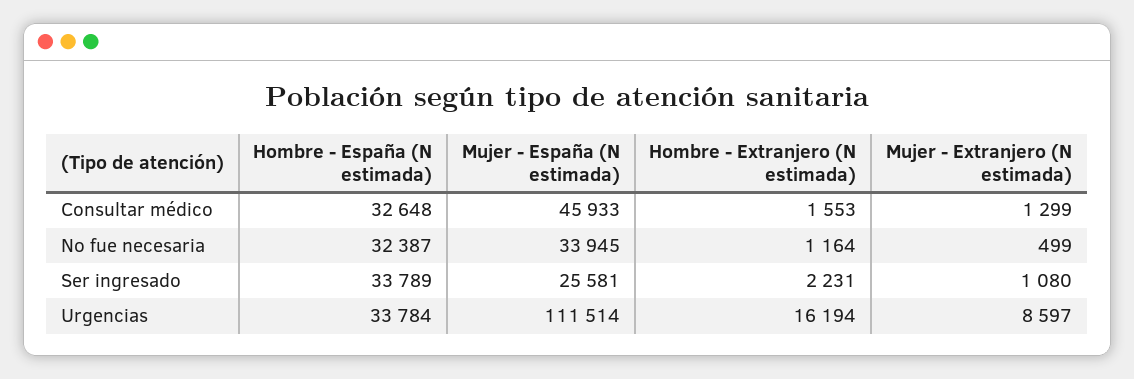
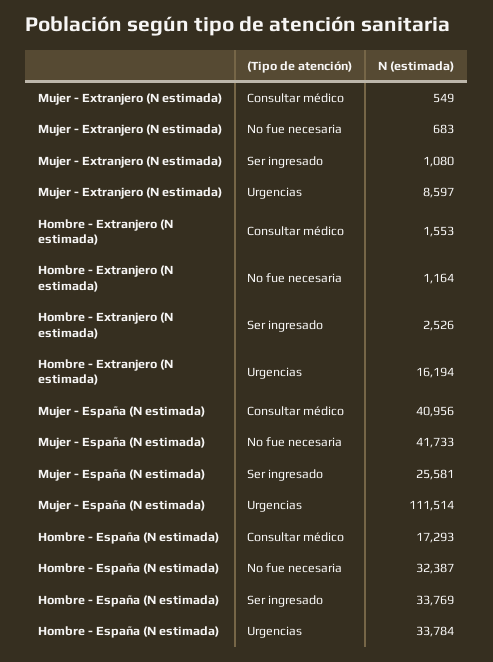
  {
    "Hombre - España (N estimada)": {
-     "Consultar médico": 32648,
+     "Consultar médico": 17293,
      "No fue necesaria": 32387,
-     "Ser ingresado": 33789,
+     "Ser ingresado": 33769,
      "Urgencias": 33784
    },
    "Mujer - España (N estimada)": {
-     "Consultar médico": 45933,
+     "Consultar médico": 40956,
-     "No fue necesaria": 33945,
+     "No fue necesaria": 41733,
      "Ser ingresado": 25581,
      "Urgencias": 111514
    },
    "Hombre - Extranjero (N estimada)": {
      "Consultar médico": 1553,
      "No fue necesaria": 1164,
-     "Ser ingresado": 2231,
+     "Ser ingresado": 2526,
      "Urgencias": 16194
    },
    "Mujer - Extranjero (N estimada)": {
-     "Consultar médico": 1299,
+     "Consultar médico": 549,
-     "No fue necesaria": 499,
+     "No fue necesaria": 683,
      "Ser ingresado": 1080,
      "Urgencias": 8597
    }
  }

